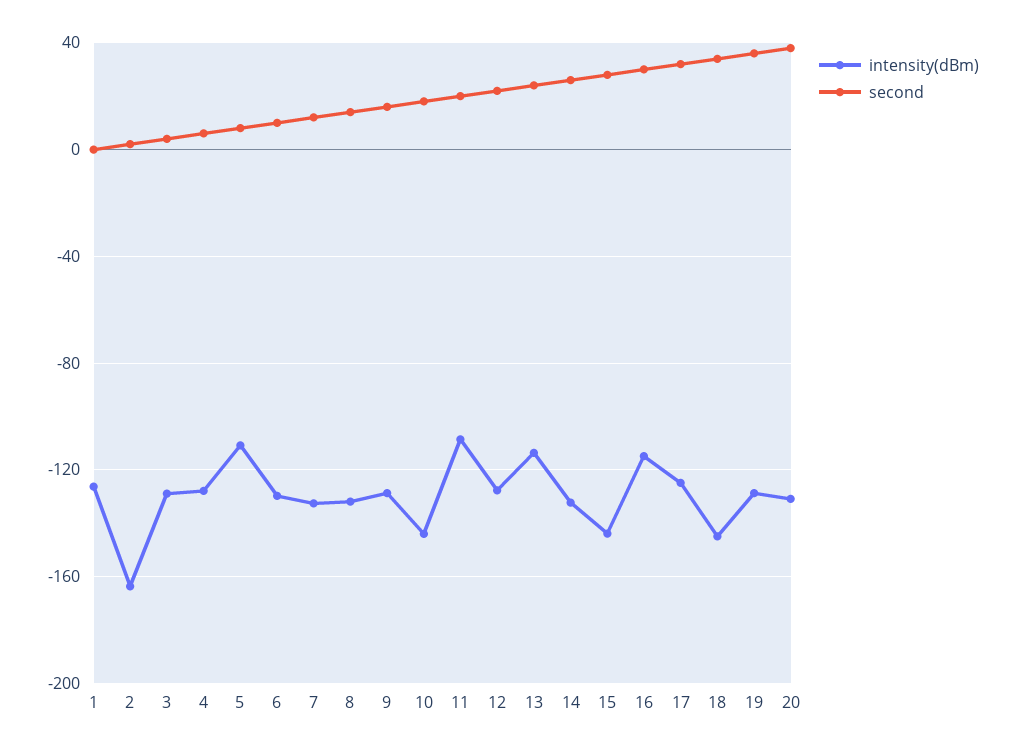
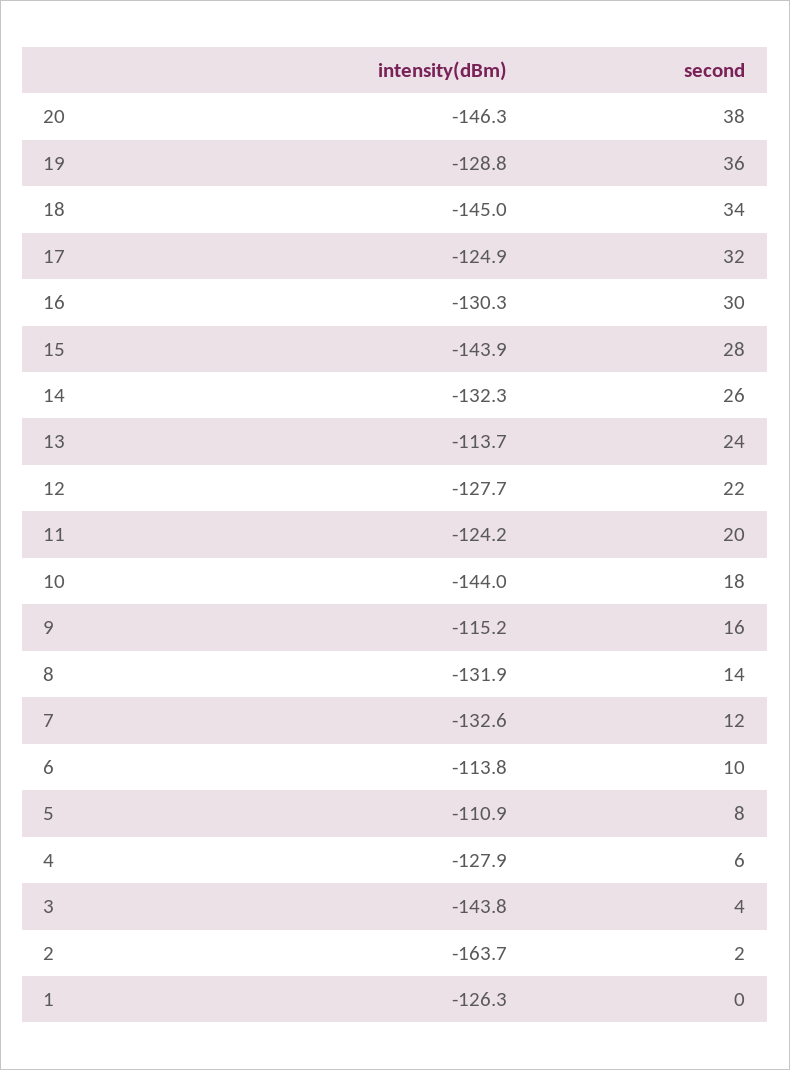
  {
    "intensity(dBm)": {
      "1": -126.3,
      "2": -163.7,
-     "3": -130,
+     "3": -143.8,
      "4": -127.9,
      "5": -110.9,
-     "6": -130,
+     "6": -113.8,
      "7": -132.6,
      "8": -131.9,
-     "9": -130,
+     "9": -115.2,
      "10": -144,
-     "11": -110,
+     "11": -124.2,
      "12": -127.7,
      "13": -113.7,
      "14": -132.3,
      "15": -143.9,
-     "16": -115,
+     "16": -130.3,
      "17": -124.9,
      "18": -145,
      "19": -128.8,
-     "20": -130
+     "20": -146.3
    },
    "second": {
      "1": 0,
      "2": 2,
      "3": 4,
      "4": 6,
      "5": 8,
      "6": 10,
      "7": 12,
      "8": 14,
      "9": 16,
      "10": 18,
      "11": 20,
      "12": 22,
      "13": 24,
      "14": 26,
      "15": 28,
      "16": 30,
      "17": 32,
      "18": 34,
      "19": 36,
      "20": 38
    }
  }

